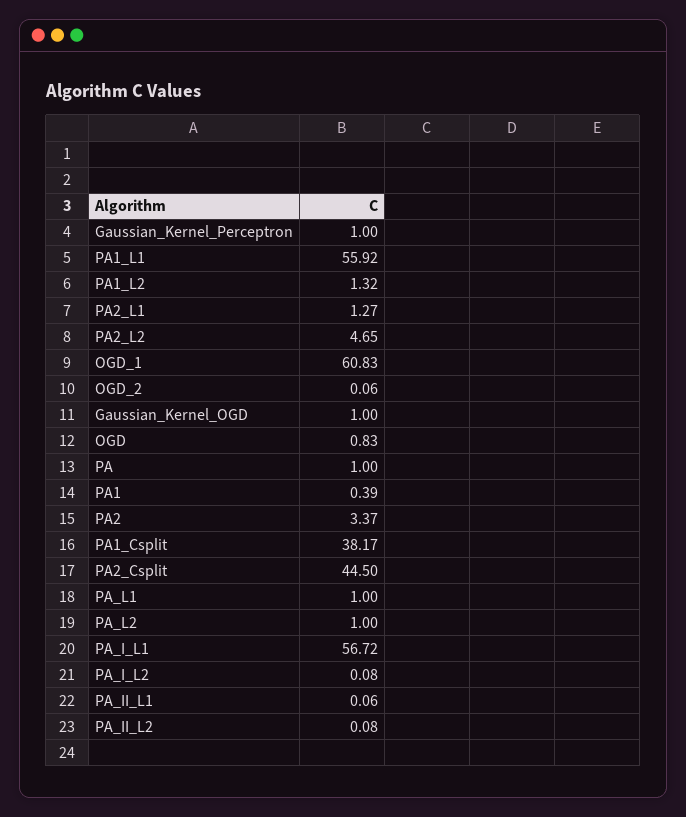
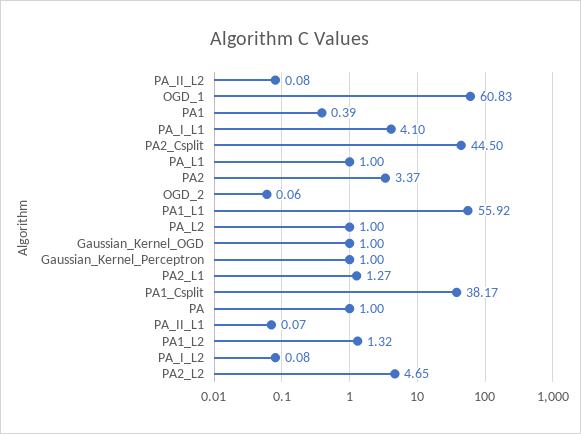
  {
    "Gaussian_Kernel_Perceptron": 1,
    "PA1_L1": 55.92,
    "PA1_L2": 1.32,
    "PA2_L1": 1.27,
    "PA2_L2": 4.65,
    "OGD_1": 60.83,
    "OGD_2": 0.06,
    "Gaussian_Kernel_OGD": 1,
-   "OGD": 0.83,
    "PA": 1,
    "PA1": 0.39,
    "PA2": 3.37,
    "PA1_Csplit": 38.17,
    "PA2_Csplit": 44.5,
    "PA_L1": 1,
    "PA_L2": 1,
-   "PA_I_L1": 56.72,
+   "PA_I_L1": 4.1,
    "PA_I_L2": 0.08,
-   "PA_II_L1": 0.06,
+   "PA_II_L1": 0.07,
    "PA_II_L2": 0.08
  }

